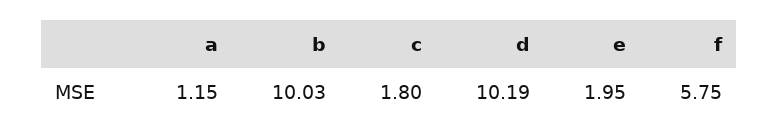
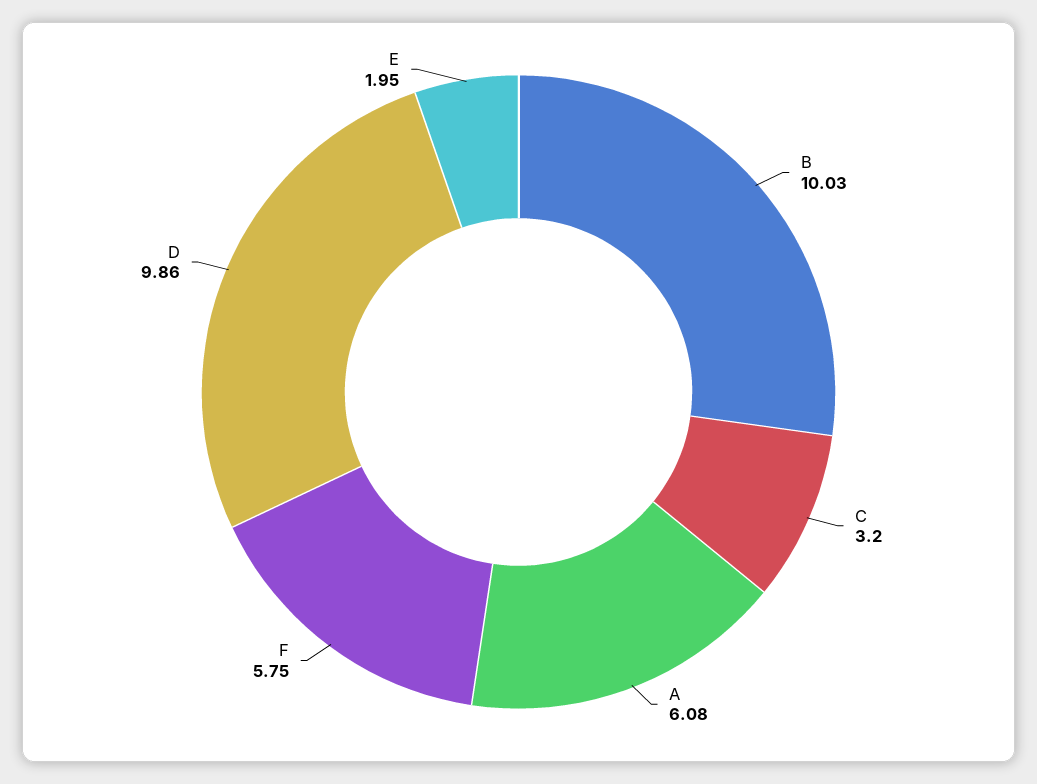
  {
-   "a": 1.15,
+   "a": 6.08,
    "b": 10.03,
-   "c": 1.8,
+   "c": 3.2,
-   "d": 10.19,
+   "d": 9.86,
    "e": 1.95,
    "f": 5.75
  }

